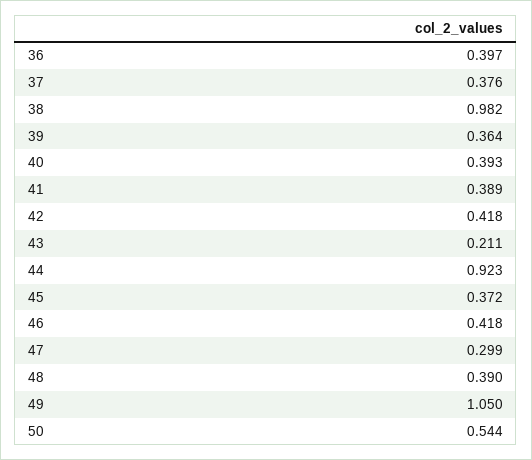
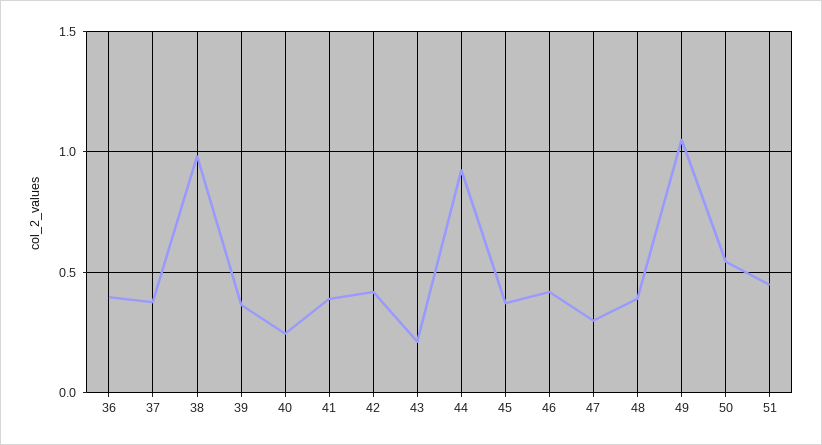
  {
    "36": 0.397,
    "37": 0.376,
    "38": 0.982,
    "39": 0.364,
-   "40": 0.393,
+   "40": 0.25,
    "41": 0.389,
    "42": 0.418,
    "43": 0.211,
    "44": 0.923,
    "45": 0.372,
    "46": 0.418,
    "47": 0.299,
    "48": 0.39,
    "49": 1.05,
-   "50": 0.544
+   "50": 0.544,
+   "51": 0.45
  }

